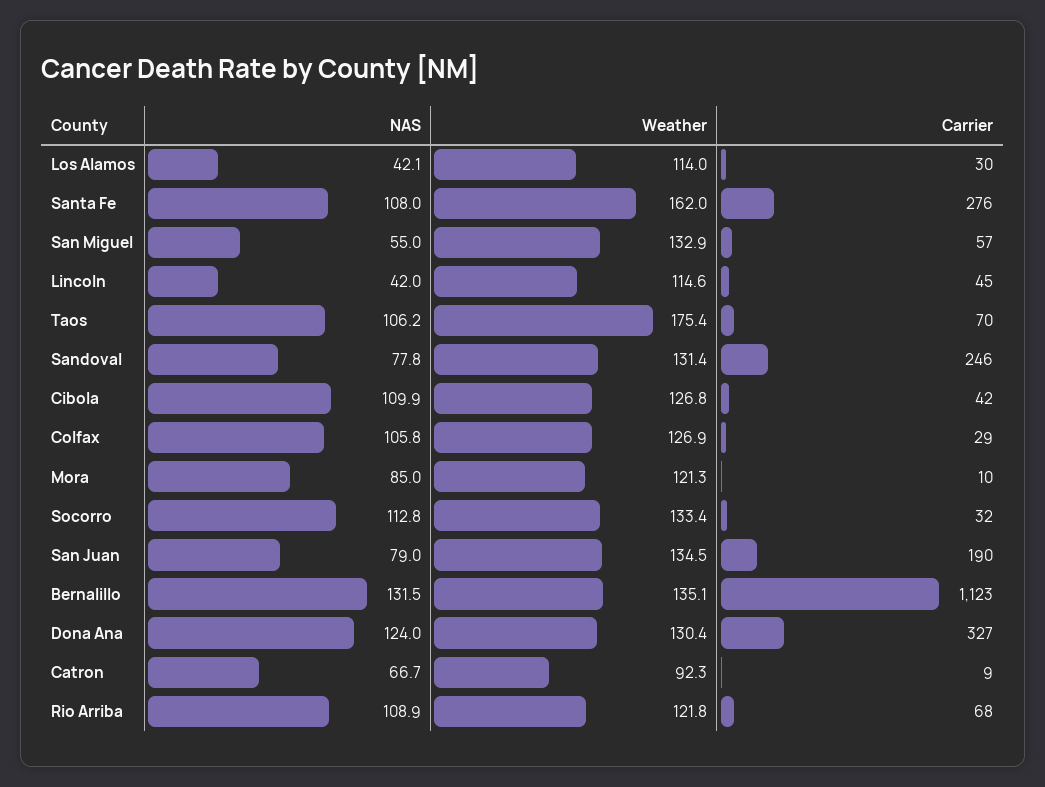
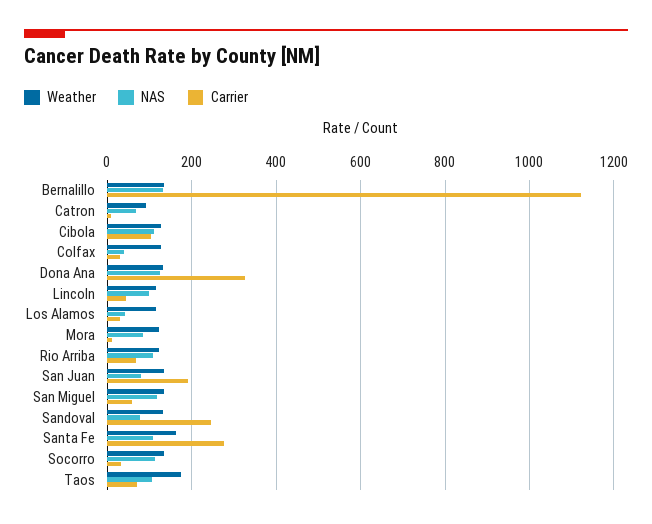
  {
    "NAS": {
      "Los Alamos": 42.1,
      "Santa Fe": 108,
-     "San Miguel": 55,
+     "San Miguel": 120,
-     "Lincoln": 42,
+     "Lincoln": 100,
      "Taos": 106.2,
      "Sandoval": 77.8,
      "Cibola": 109.9,
-     "Colfax": 105.8,
+     "Colfax": 40,
      "Mora": 85,
      "Socorro": 112.8,
      "San Juan": 79,
      "Bernalillo": 131.5,
      "Dona Ana": 124,
      "Catron": 66.7,
      "Rio Arriba": 108.9
    },
    "Weather": {
      "Los Alamos": 114,
      "Santa Fe": 162,
      "San Miguel": 132.9,
      "Lincoln": 114.6,
      "Taos": 175.4,
      "Sandoval": 131.4,
      "Cibola": 126.8,
      "Colfax": 126.9,
      "Mora": 121.3,
      "Socorro": 133.4,
      "San Juan": 134.5,
      "Bernalillo": 135.1,
      "Dona Ana": 130.4,
      "Catron": 92.3,
      "Rio Arriba": 121.8
    },
    "Carrier": {
      "Los Alamos": 30,
      "Santa Fe": 276,
      "San Miguel": 57,
      "Lincoln": 45,
      "Taos": 70,
      "Sandoval": 246,
-     "Cibola": 42,
+     "Cibola": 100,
      "Colfax": 29,
      "Mora": 10,
      "Socorro": 32,
      "San Juan": 190,
      "Bernalillo": 1123,
      "Dona Ana": 327,
      "Catron": 9,
      "Rio Arriba": 68
    }
  }

